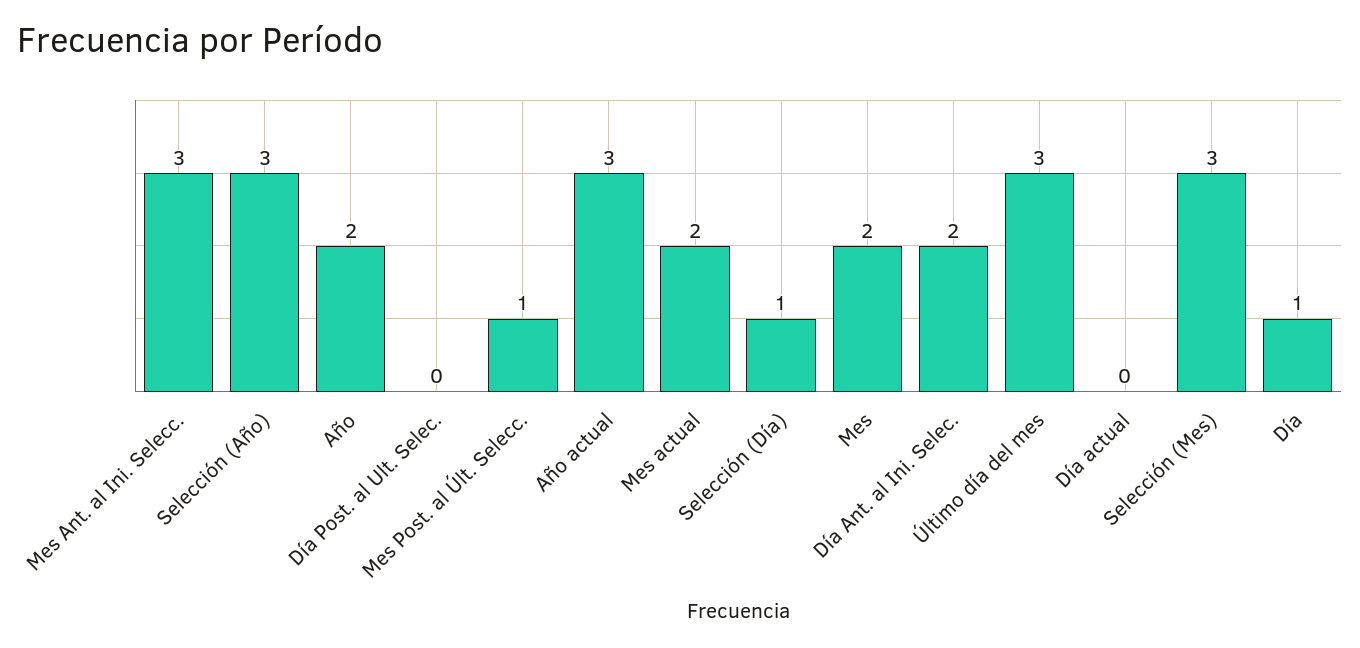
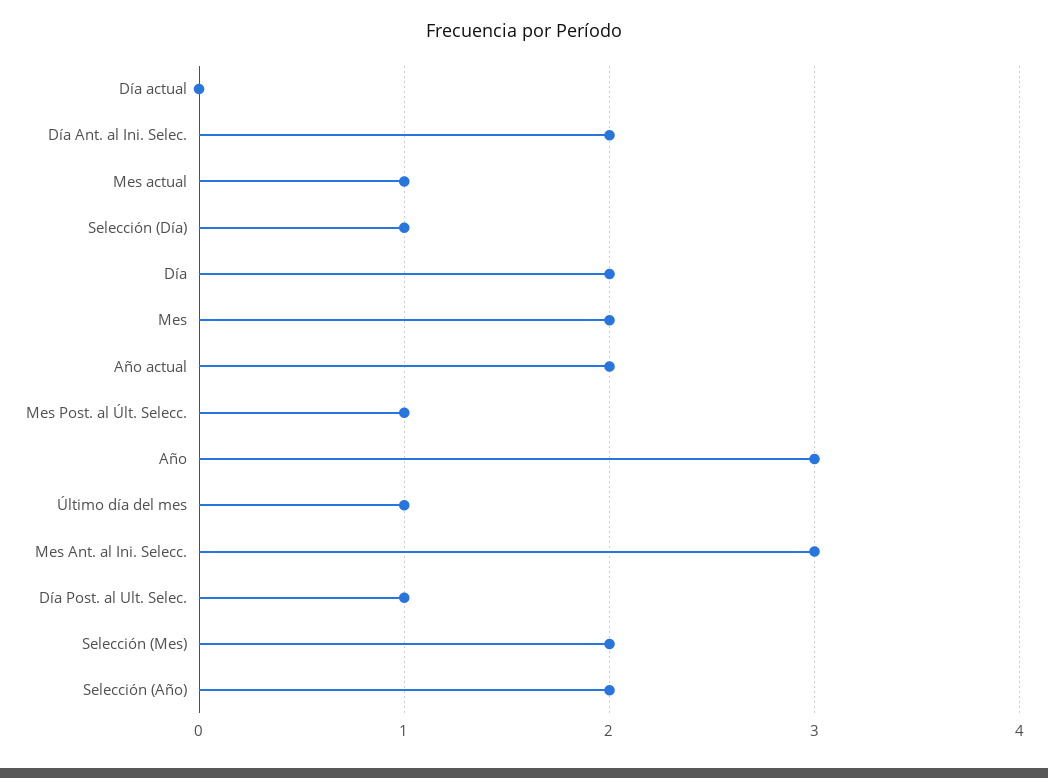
  {
    "Mes Ant. al Ini. Selecc.": 3,
-   "Selección (Año)": 3,
+   "Selección (Año)": 2,
-   "Año": 2,
+   "Año": 3,
-   "Día Post. al Ult. Selec.": 0,
+   "Día Post. al Ult. Selec.": 1,
    "Mes Post. al Últ. Selecc.": 1,
-   "Año actual": 3,
+   "Año actual": 2,
-   "Mes actual": 2,
+   "Mes actual": 1,
    "Selección (Día)": 1,
    "Mes": 2,
    "Día Ant. al Ini. Selec.": 2,
-   "Último día del mes": 3,
+   "Último día del mes": 1,
    "Día actual": 0,
-   "Selección (Mes)": 3,
+   "Selección (Mes)": 2,
-   "Día": 1
+   "Día": 2
  }

